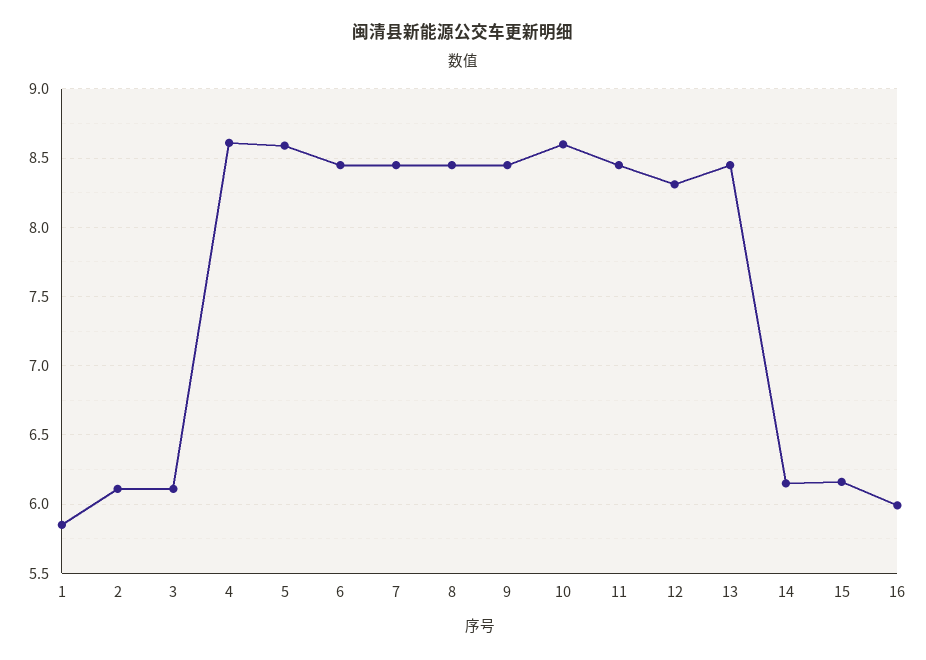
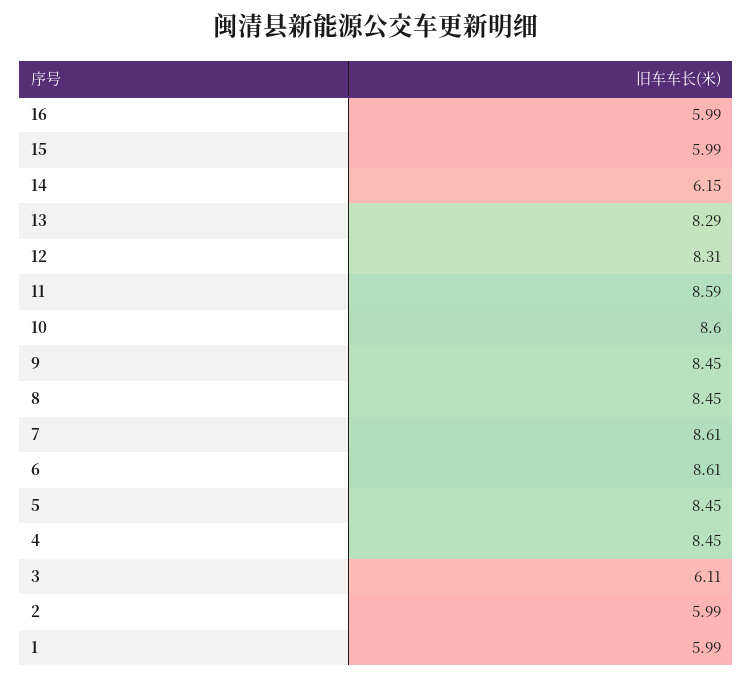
  {
-   "1": 5.85,
+   "1": 5.99,
-   "2": 6.1,
+   "2": 5.99,
    "3": 6.11,
-   "4": 8.6,
+   "4": 8.45,
-   "5": 8.6,
+   "5": 8.45,
-   "6": 8.45,
+   "6": 8.61,
-   "7": 8.45,
+   "7": 8.61,
    "8": 8.45,
    "9": 8.45,
    "10": 8.6,
-   "11": 8.45,
+   "11": 8.59,
    "12": 8.31,
-   "13": 8.45,
+   "13": 8.29,
    "14": 6.15,
-   "15": 6.15,
+   "15": 5.99,
    "16": 5.99
  }

